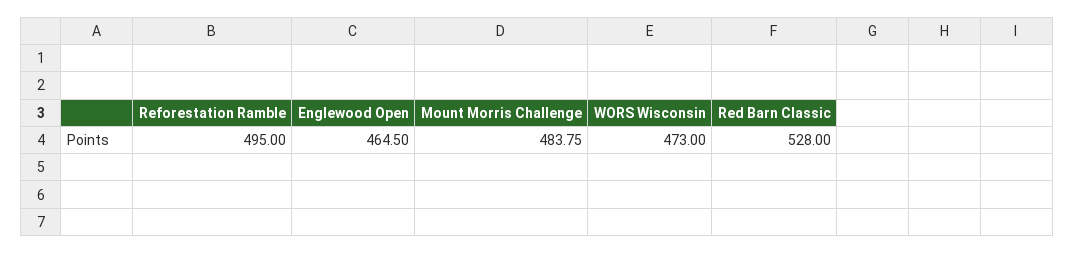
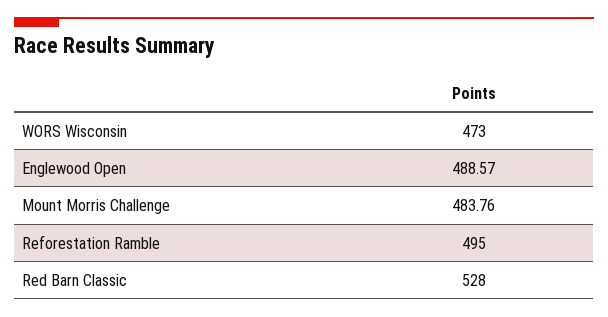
  {
    "Reforestation Ramble": 495,
-   "Englewood Open": 464.5,
+   "Englewood Open": 488.57,
-   "Mount Morris Challenge": 483.75,
+   "Mount Morris Challenge": 483.76,
    "WORS Wisconsin": 473,
    "Red Barn Classic": 528
  }

